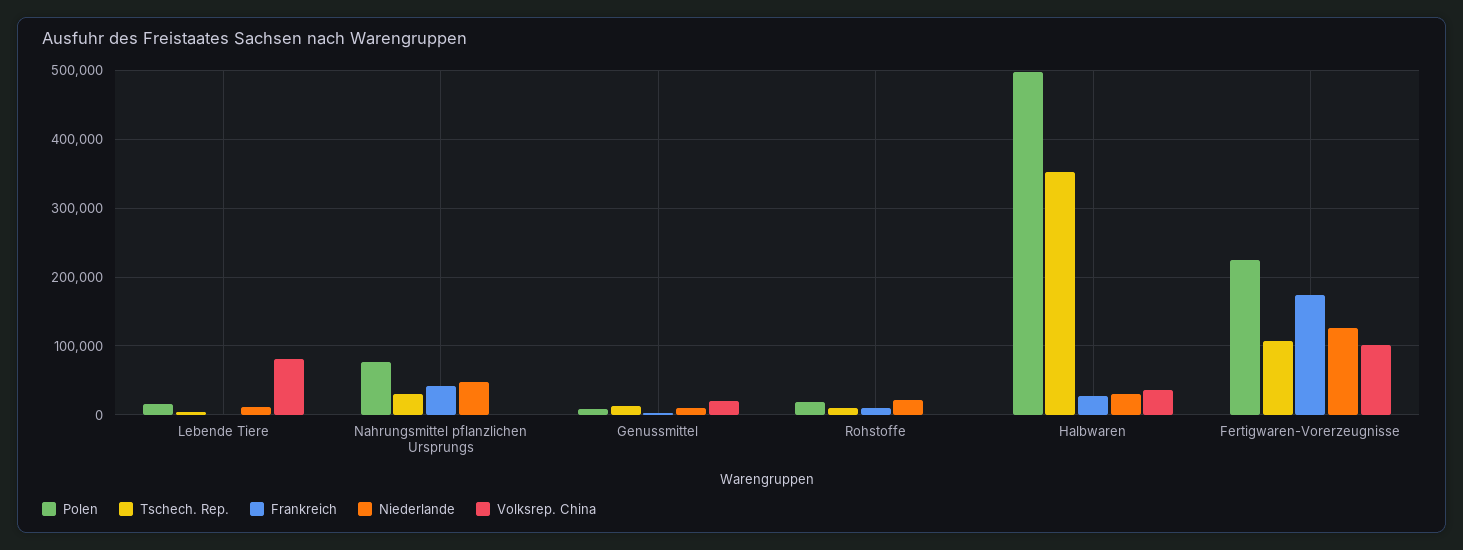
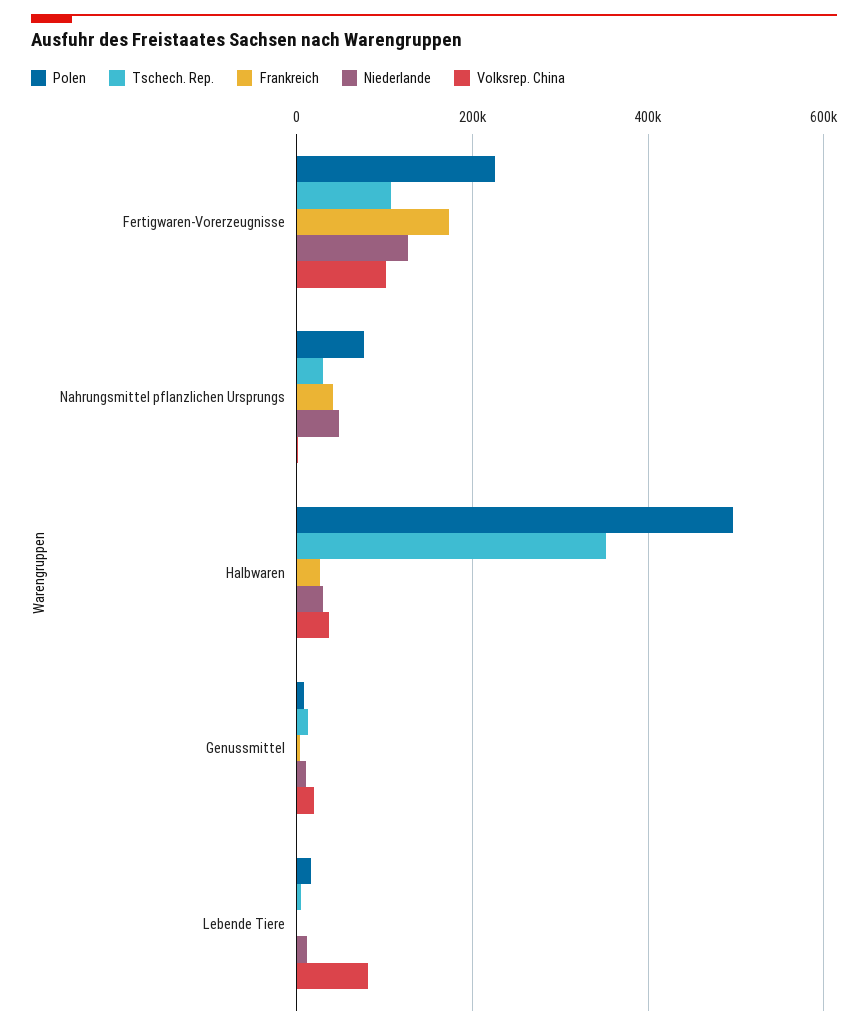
  {
    "Polen": {
      "Lebende Tiere": 20000,
      "Nahrungsmittel pflanzlichen Ursprungs": 80000,
      "Genussmittel": 10000,
-     "Rohstoffe": 20000,
      "Halbwaren": 500000,
      "Fertigwaren-Vorerzeugnisse": 230000
    },
    "Tschech. Rep.": {
      "Lebende Tiere": 0,
      "Nahrungsmittel pflanzlichen Ursprungs": 30000,
      "Genussmittel": 10000,
-     "Rohstoffe": 10000,
      "Halbwaren": 350000,
      "Fertigwaren-Vorerzeugnisse": 110000
    },
    "Frankreich": {
      "Lebende Tiere": 0,
      "Nahrungsmittel pflanzlichen Ursprungs": 40000,
      "Genussmittel": 0,
-     "Rohstoffe": 10000,
      "Halbwaren": 30000,
      "Fertigwaren-Vorerzeugnisse": 170000
    },
    "Niederlande": {
      "Lebende Tiere": 10000,
      "Nahrungsmittel pflanzlichen Ursprungs": 50000,
      "Genussmittel": 10000,
-     "Rohstoffe": 20000,
      "Halbwaren": 30000,
      "Fertigwaren-Vorerzeugnisse": 130000
    },
    "Volksrep. China": {
      "Lebende Tiere": 80000,
      "Nahrungsmittel pflanzlichen Ursprungs": 0,
      "Genussmittel": 20000,
-     "Rohstoffe": 0,
      "Halbwaren": 40000,
      "Fertigwaren-Vorerzeugnisse": 100000
    }
  }

